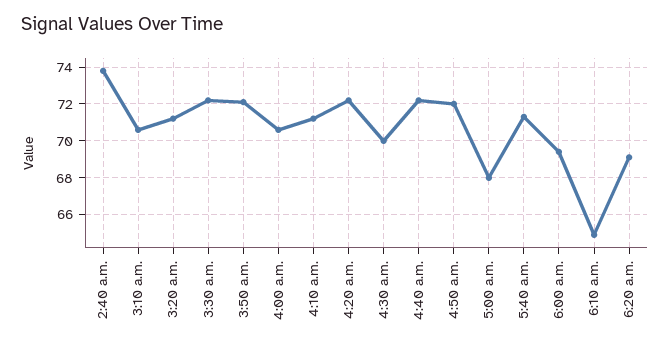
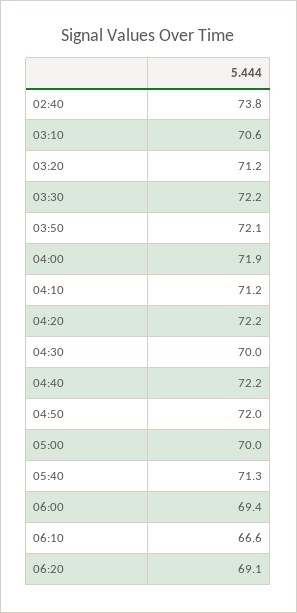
  {
    "2:40 a.m.": 73.8,
    "3:10 a.m.": 70.6,
    "3:20 a.m.": 71.2,
    "3:30 a.m.": 72.2,
    "3:50 a.m.": 72.1,
-   "4:00 a.m.": 70.5,
+   "4:00 a.m.": 71.9,
    "4:10 a.m.": 71.2,
    "4:20 a.m.": 72.2,
    "4:30 a.m.": 70,
    "4:40 a.m.": 72.2,
    "4:50 a.m.": 72,
-   "5:00 a.m.": 68,
+   "5:00 a.m.": 70,
    "5:40 a.m.": 71.3,
    "6:00 a.m.": 69.4,
-   "6:10 a.m.": 65,
+   "6:10 a.m.": 66.6,
    "6:20 a.m.": 69.1
  }

